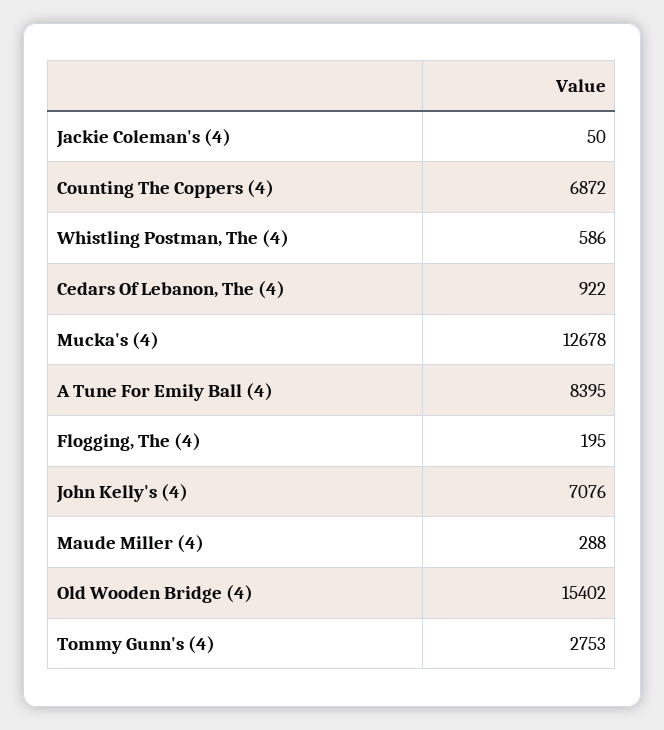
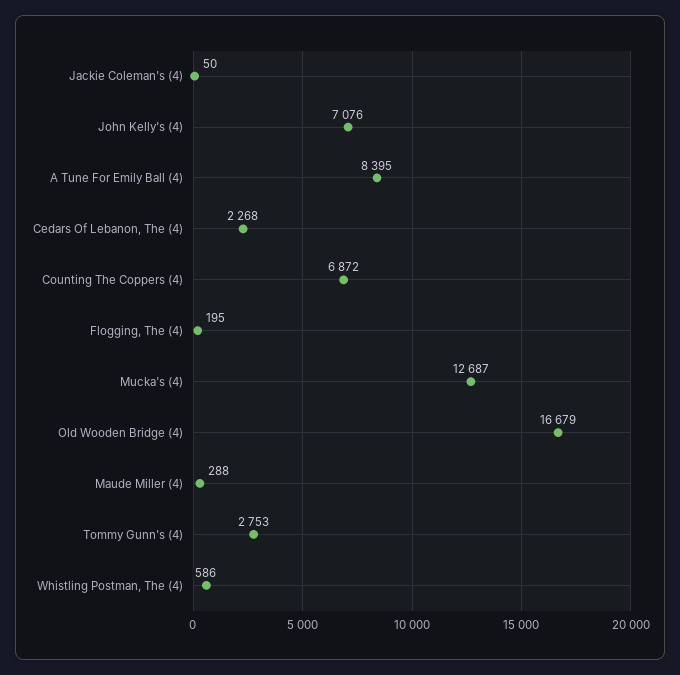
  {
    "Jackie Coleman's (4)": 50,
    "Counting The Coppers (4)": 6872,
    "Whistling Postman, The (4)": 586,
-   "Cedars Of Lebanon, The (4)": 922,
+   "Cedars Of Lebanon, The (4)": 2268,
-   "Mucka's (4)": 12678,
+   "Mucka's (4)": 12687,
    "A Tune For Emily Ball (4)": 8395,
    "Flogging, The (4)": 195,
    "John Kelly's (4)": 7076,
    "Maude Miller (4)": 288,
-   "Old Wooden Bridge (4)": 15402,
+   "Old Wooden Bridge (4)": 16679,
    "Tommy Gunn's (4)": 2753
  }

